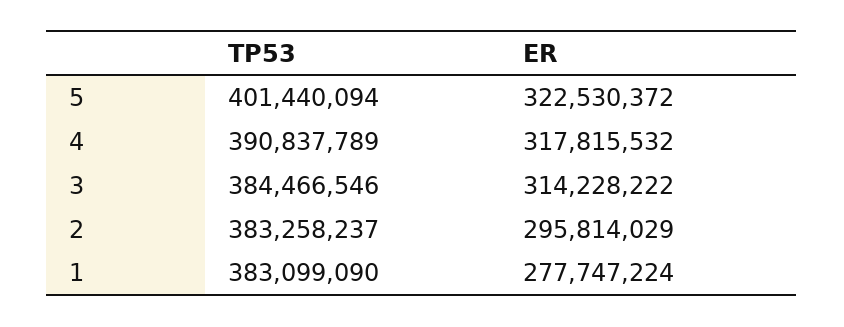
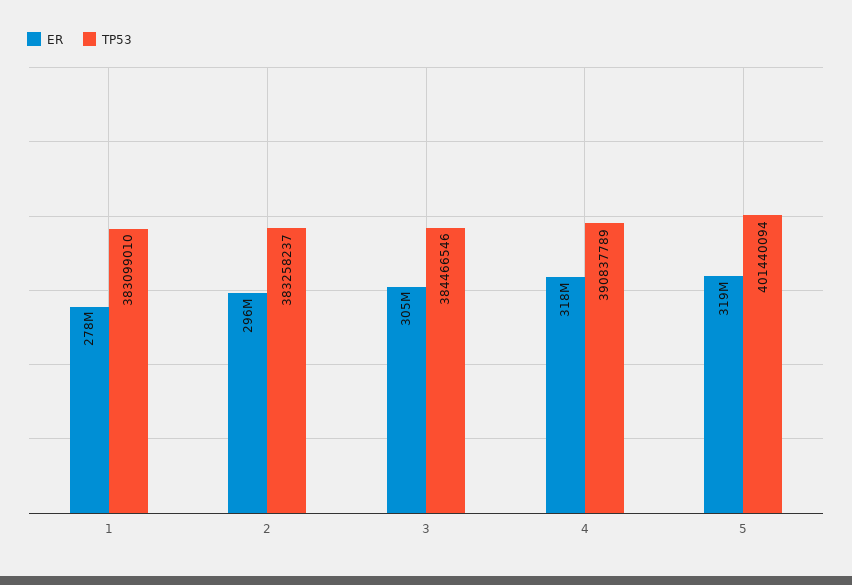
  {
    "TP53": {
      "5": 401440094,
      "4": 390837789,
      "3": 384466546,
      "2": 383258237,
-     "1": 383099090
+     "1": 383099010
    },
    "ER": {
-     "5": 322530372,
+     "5": 319000000,
      "4": 317815532,
-     "3": 314228222,
+     "3": 305000000,
      "2": 295814029,
      "1": 277747224
    }
  }

